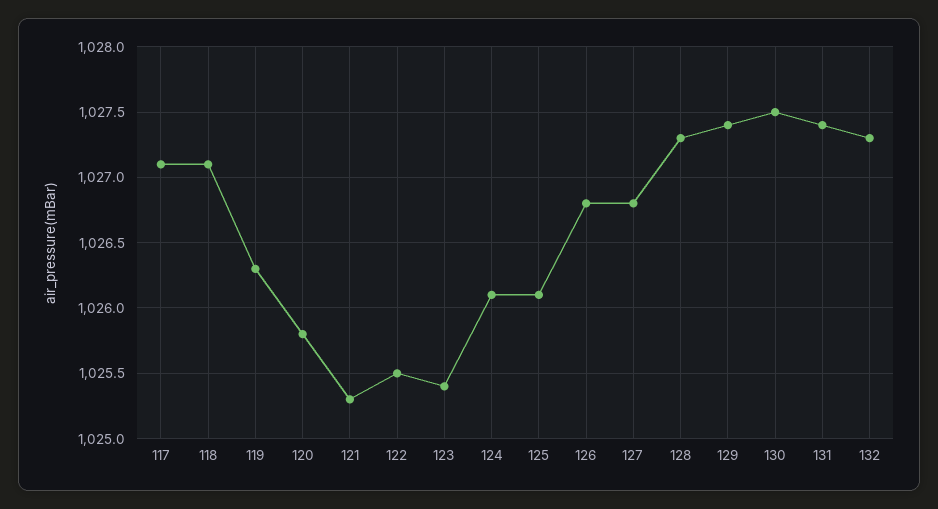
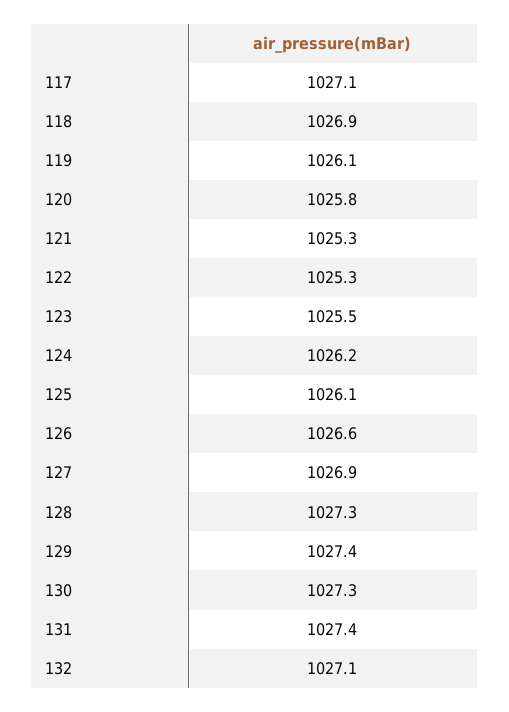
  {
    "117": 1027.1,
-   "118": 1027.1,
+   "118": 1026.9,
-   "119": 1026.3,
+   "119": 1026.1,
    "120": 1025.8,
    "121": 1025.3,
-   "122": 1025.5,
+   "122": 1025.3,
-   "123": 1025.4,
+   "123": 1025.5,
-   "124": 1026.1,
+   "124": 1026.2,
    "125": 1026.1,
-   "126": 1026.8,
+   "126": 1026.6,
-   "127": 1026.8,
+   "127": 1026.9,
    "128": 1027.3,
    "129": 1027.4,
-   "130": 1027.5,
+   "130": 1027.3,
    "131": 1027.4,
-   "132": 1027.3
+   "132": 1027.1
  }

